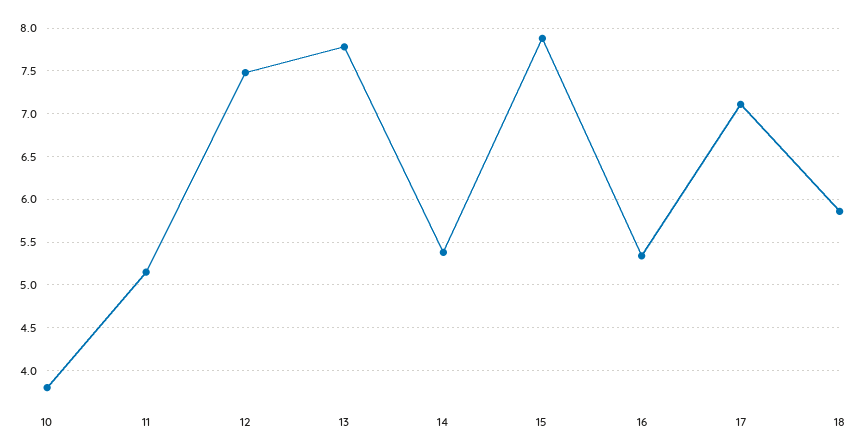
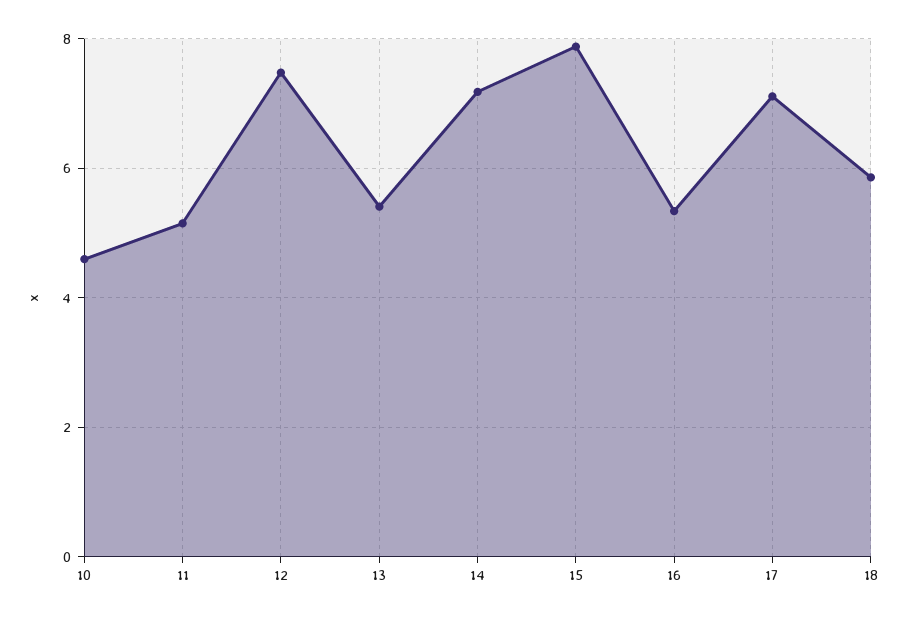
  {
-   "10": 3.8,
+   "10": 4.6,
    "11": 5.2,
    "12": 7.5,
-   "13": 7.8,
+   "13": 5.4,
-   "14": 5.4,
+   "14": 7.2,
    "15": 7.9,
    "16": 5.3,
    "17": 7.1,
    "18": 5.9
  }

